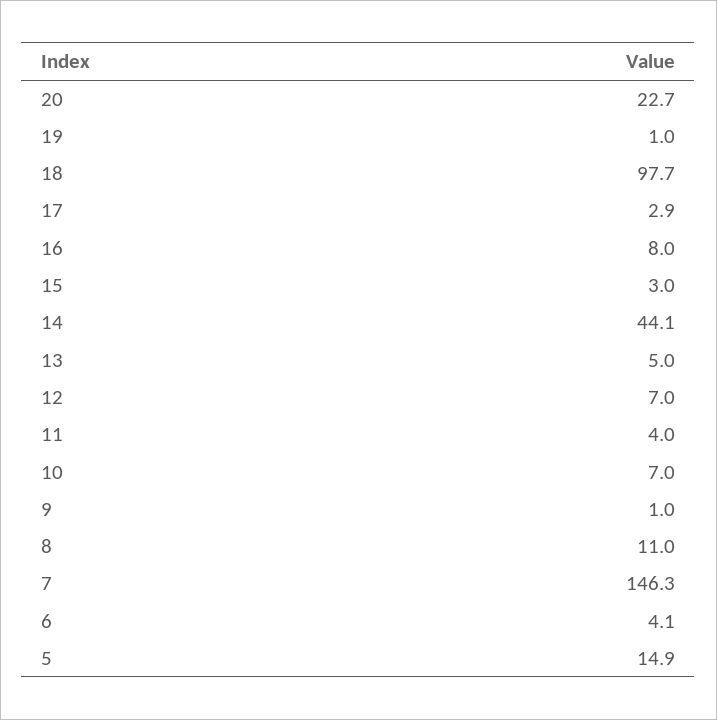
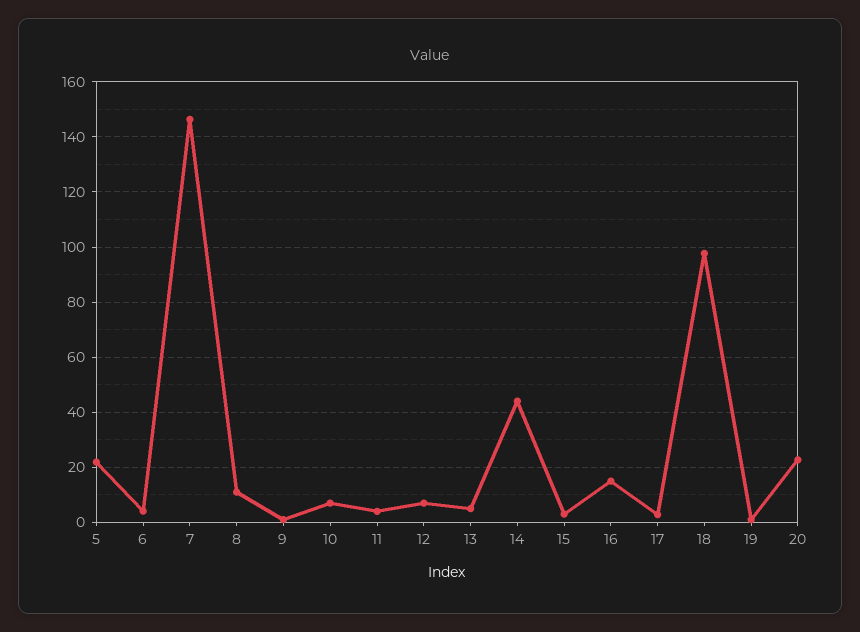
  {
    "20": 22.7,
    "19": 1,
    "18": 97.7,
    "17": 2.9,
-   "16": 8,
+   "16": 15,
    "15": 3,
    "14": 44.1,
    "13": 5,
    "12": 7,
    "11": 4,
    "10": 7,
    "9": 1,
    "8": 11,
    "7": 146.3,
    "6": 4.1,
-   "5": 14.9
+   "5": 22.5
  }

